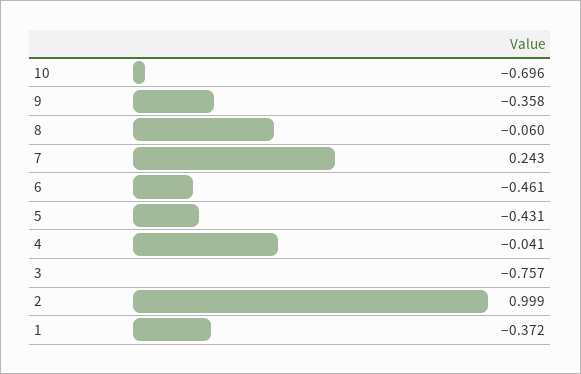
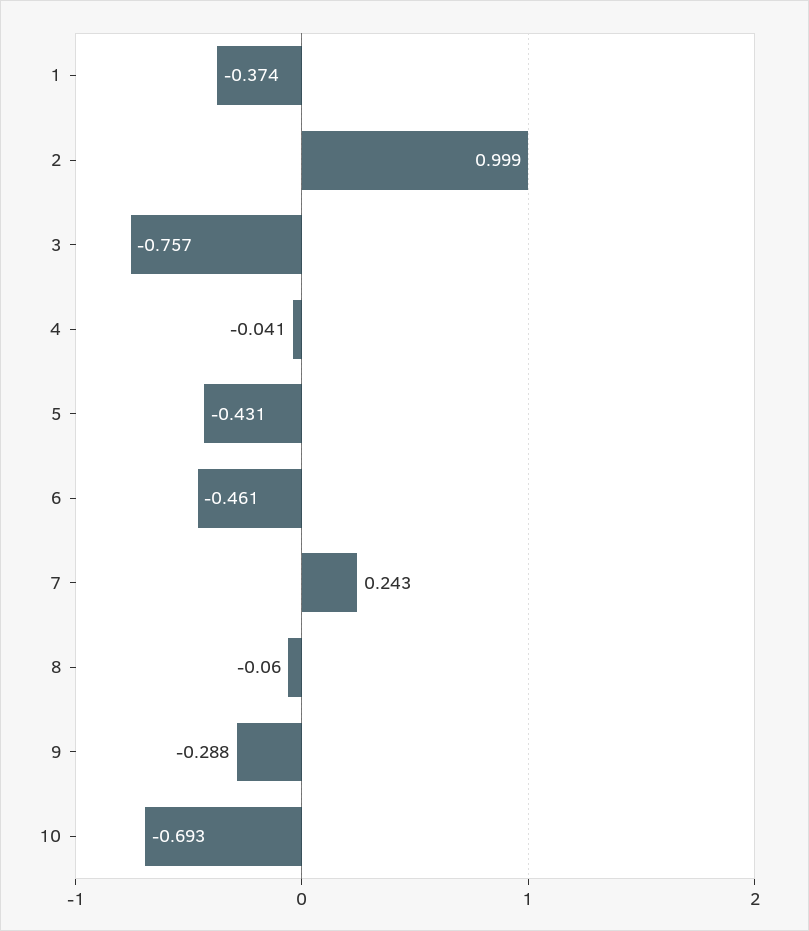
  {
-   "10": -0.696,
+   "10": -0.693,
-   "9": -0.358,
+   "9": -0.288,
    "8": -0.06,
    "7": 0.243,
    "6": -0.461,
    "5": -0.431,
    "4": -0.041,
    "3": -0.757,
    "2": 0.999,
-   "1": -0.372
+   "1": -0.374
  }

